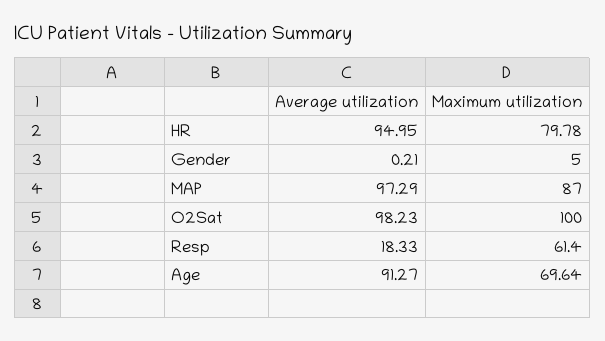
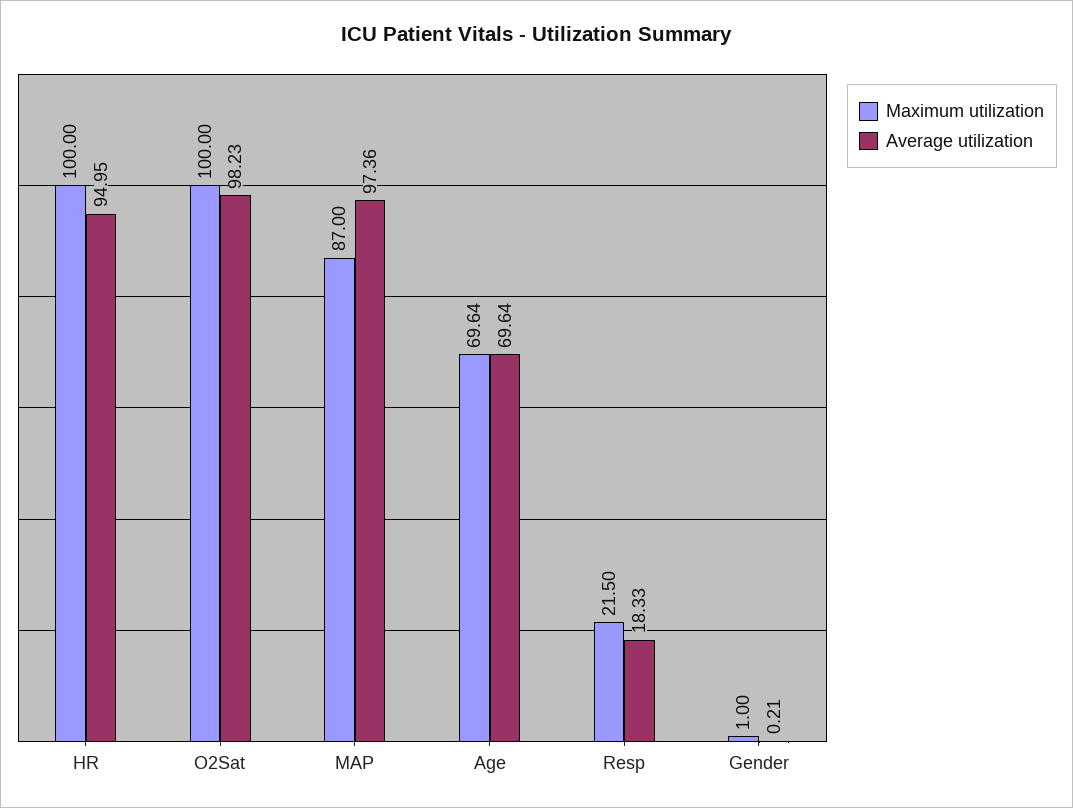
  {
    "Average utilization": {
      "HR": 94.95,
      "Gender": 0.21,
-     "MAP": 97.29,
+     "MAP": 97.36,
      "O2Sat": 98.23,
      "Resp": 18.33,
-     "Age": 91.27
+     "Age": 69.64
    },
    "Maximum utilization": {
-     "HR": 79.78,
+     "HR": 100,
-     "Gender": 5,
+     "Gender": 1,
      "MAP": 87,
      "O2Sat": 100,
-     "Resp": 61.4,
+     "Resp": 21.5,
      "Age": 69.64
    }
  }

